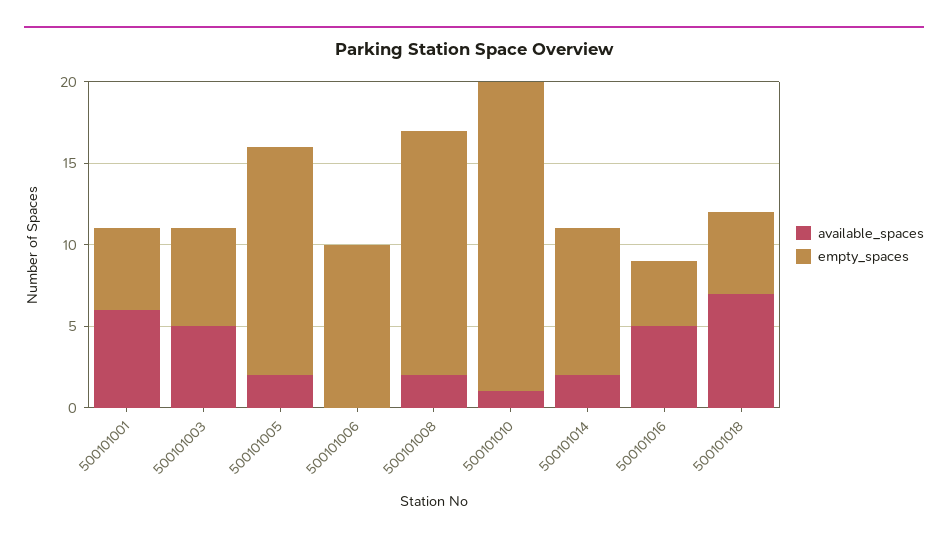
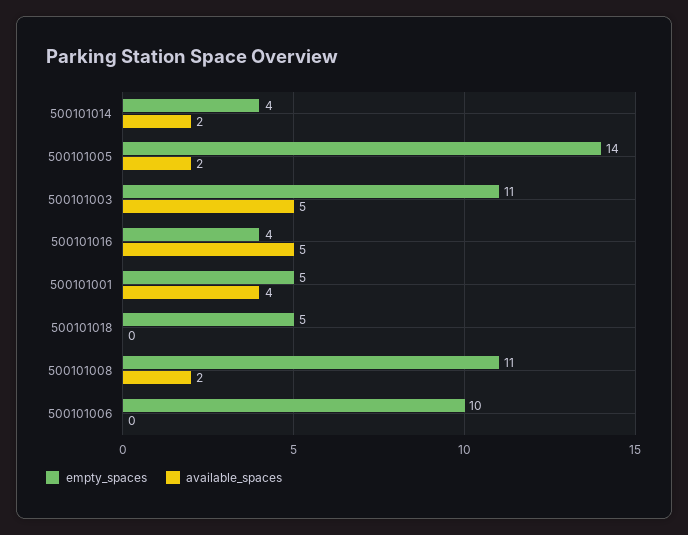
  {
    "available_spaces": {
-     "500101001": 6,
+     "500101001": 4,
      "500101003": 5,
      "500101005": 2,
      "500101006": 0,
      "500101008": 2,
-     "500101010": 1,
      "500101014": 2,
      "500101016": 5,
-     "500101018": 7
+     "500101018": 0
    },
    "empty_spaces": {
      "500101001": 5,
-     "500101003": 6,
+     "500101003": 11,
      "500101005": 14,
      "500101006": 10,
-     "500101008": 15,
+     "500101008": 11,
-     "500101010": 19,
-     "500101014": 9,
+     "500101014": 4,
      "500101016": 4,
      "500101018": 5
    }
  }

